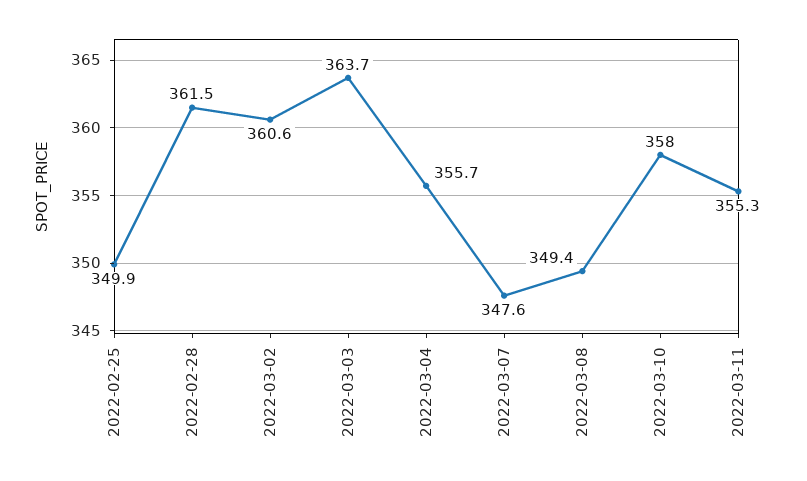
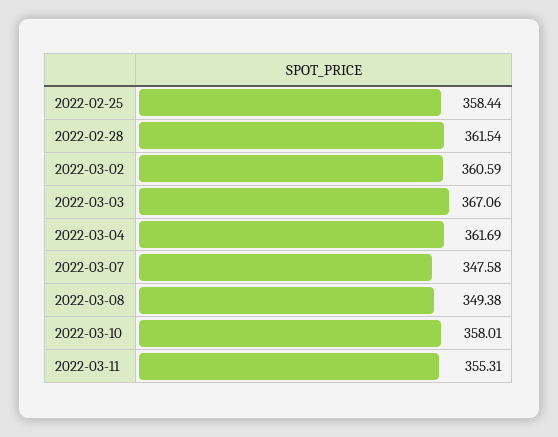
  {
-   "2022-02-25": 349.9,
+   "2022-02-25": 358.44,
    "2022-02-28": 361.54,
    "2022-03-02": 360.59,
-   "2022-03-03": 363.7,
+   "2022-03-03": 367.06,
-   "2022-03-04": 355.7,
+   "2022-03-04": 361.69,
    "2022-03-07": 347.58,
    "2022-03-08": 349.38,
    "2022-03-10": 358.01,
    "2022-03-11": 355.31
  }

